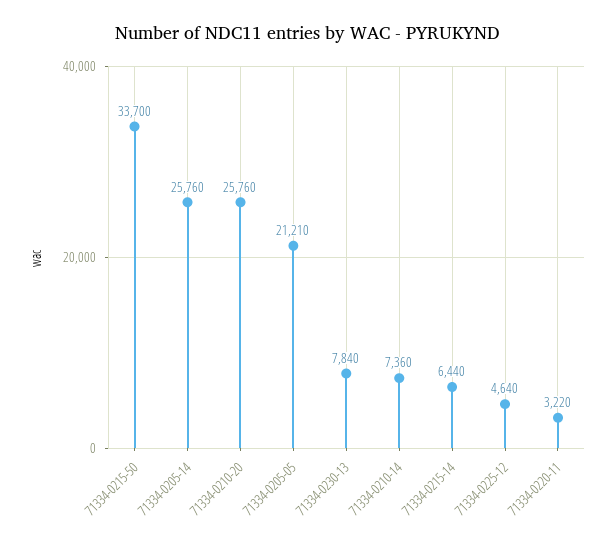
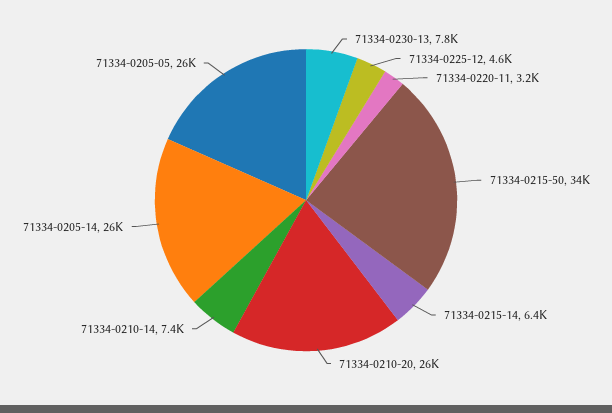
  {
    "71334-0215-50": 33700,
    "71334-0205-14": 25760,
    "71334-0210-20": 25760,
-   "71334-0205-05": 21210,
+   "71334-0205-05": 26000,
    "71334-0230-13": 7840,
    "71334-0210-14": 7360,
    "71334-0215-14": 6440,
    "71334-0225-12": 4640,
    "71334-0220-11": 3220
  }

